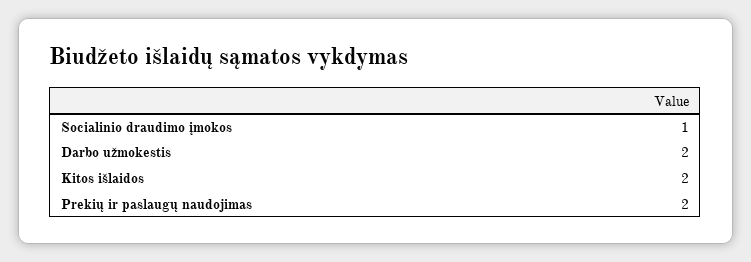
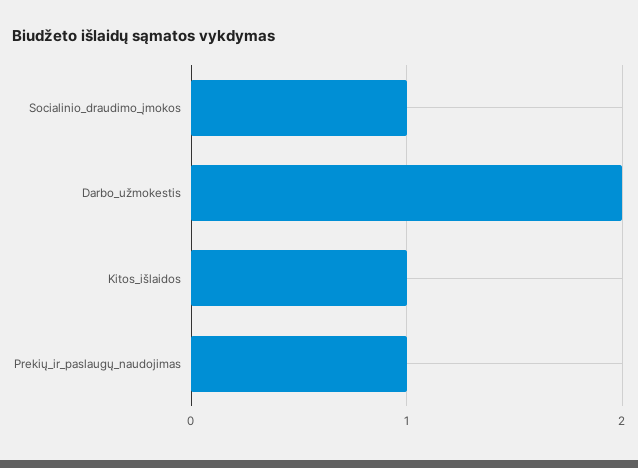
  {
    "Socialinio draudimo įmokos": 1,
    "Darbo užmokestis": 2,
-   "Kitos išlaidos": 2,
+   "Kitos išlaidos": 1,
-   "Prekių ir paslaugų naudojimas": 2
+   "Prekių ir paslaugų naudojimas": 1
  }

